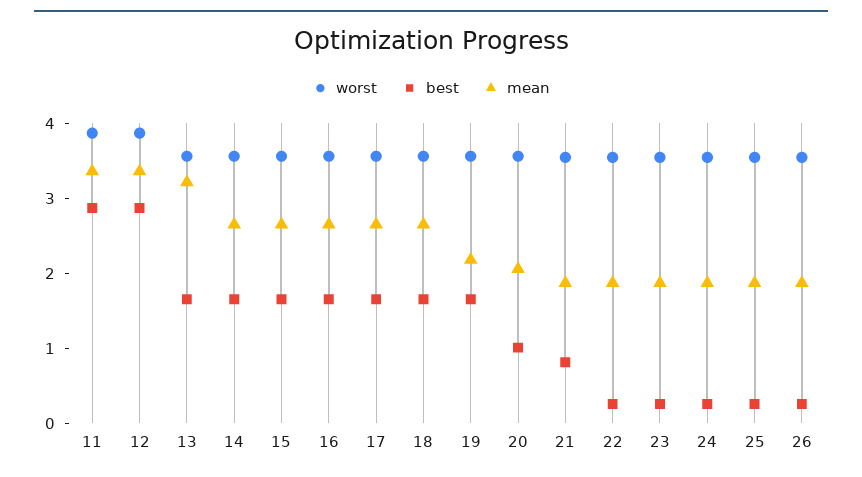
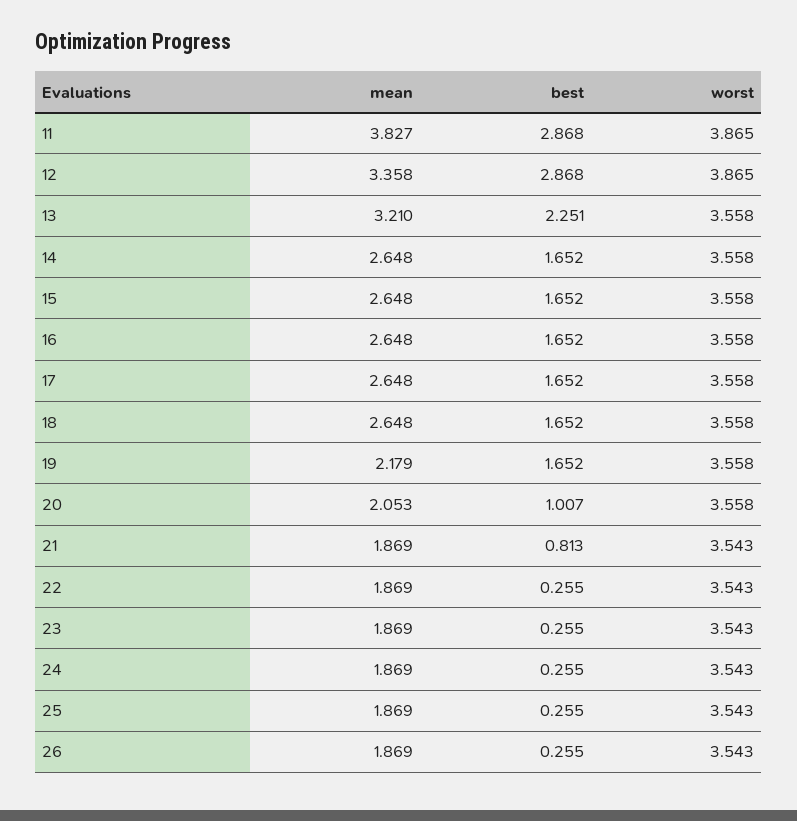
  {
    "worst": {
      "11": 3.865,
      "12": 3.865,
      "13": 3.558,
      "14": 3.558,
      "15": 3.558,
      "16": 3.558,
      "17": 3.558,
      "18": 3.558,
      "19": 3.558,
      "20": 3.558,
      "21": 3.543,
      "22": 3.543,
      "23": 3.543,
      "24": 3.543,
      "25": 3.543,
      "26": 3.543
    },
    "best": {
      "11": 2.868,
      "12": 2.868,
-     "13": 1.6,
+     "13": 2.251,
      "14": 1.652,
      "15": 1.652,
      "16": 1.652,
      "17": 1.652,
      "18": 1.652,
      "19": 1.652,
      "20": 1.007,
      "21": 0.813,
      "22": 0.255,
      "23": 0.255,
      "24": 0.255,
      "25": 0.255,
      "26": 0.255
    },
    "mean": {
-     "11": 3.4,
+     "11": 3.827,
      "12": 3.358,
      "13": 3.21,
      "14": 2.648,
      "15": 2.648,
      "16": 2.648,
      "17": 2.648,
      "18": 2.648,
      "19": 2.179,
      "20": 2.053,
      "21": 1.869,
      "22": 1.869,
      "23": 1.869,
      "24": 1.869,
      "25": 1.869,
      "26": 1.869
    }
  }

